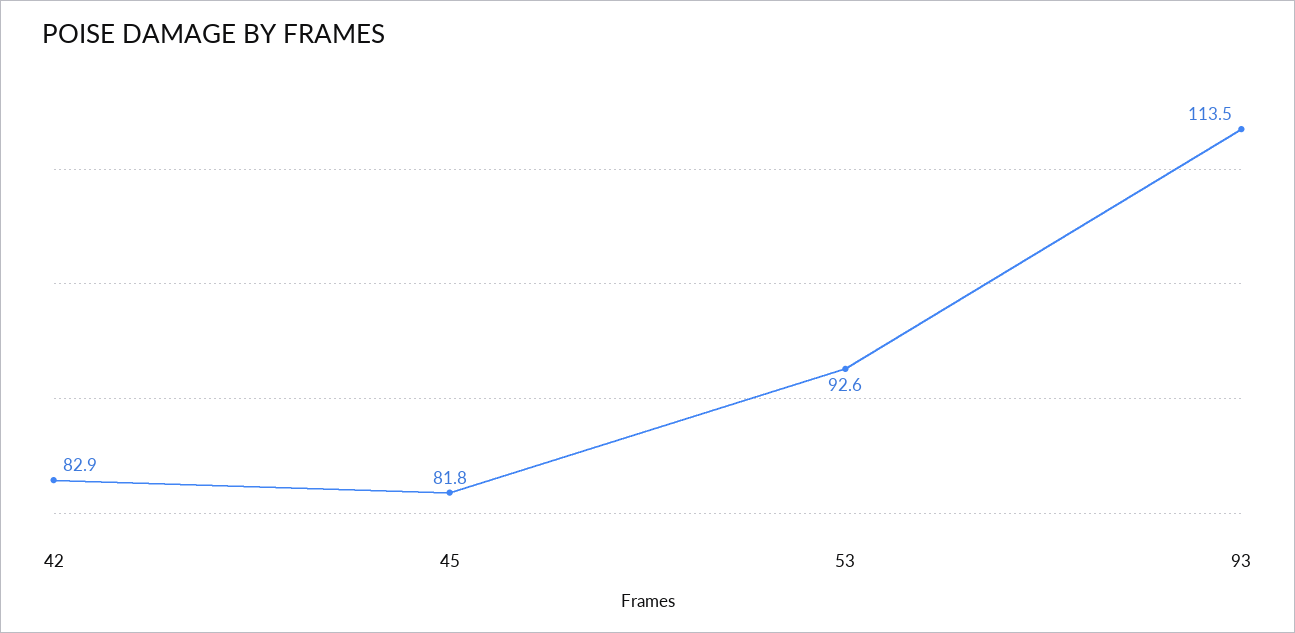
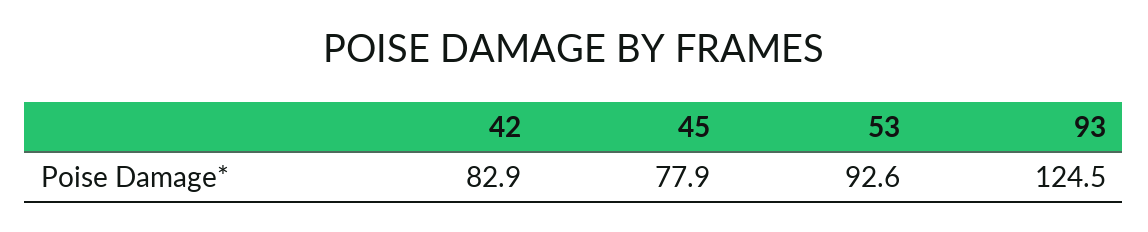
  {
    "42": 82.9,
-   "45": 81.8,
+   "45": 77.9,
    "53": 92.6,
-   "93": 113.5
+   "93": 124.5
  }

